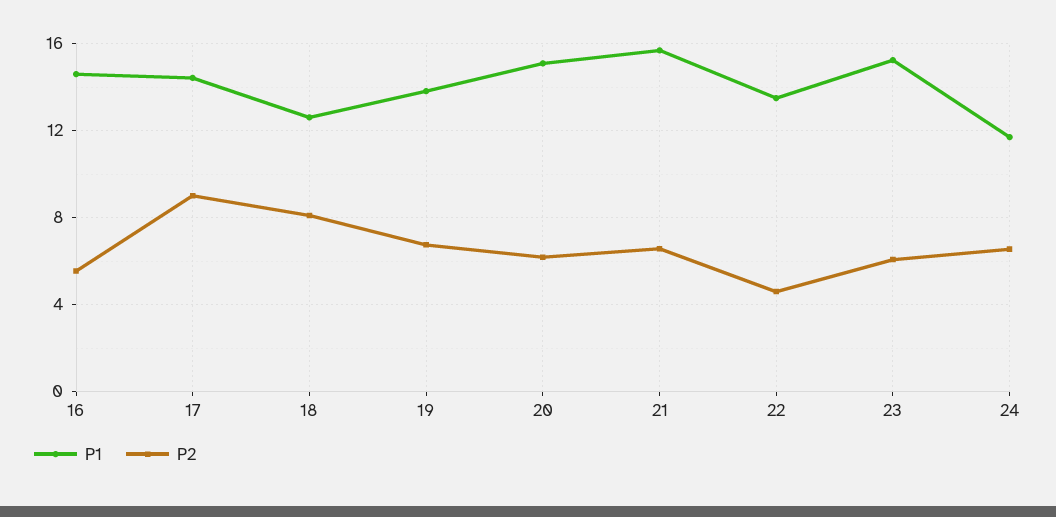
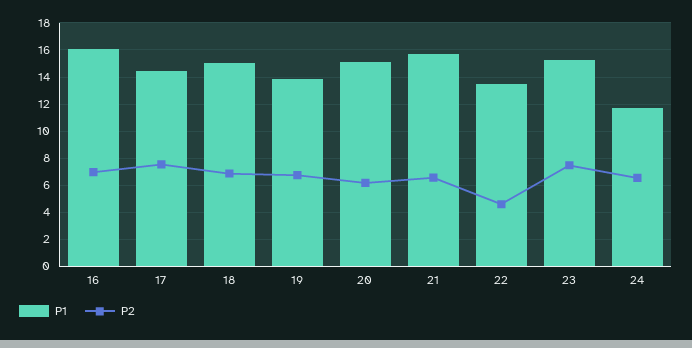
  {
    "P1": {
-     "16": 14.5,
+     "16": 16,
      "17": 14.5,
-     "18": 12.5,
+     "18": 15,
      "19": 14,
      "20": 15,
      "21": 15.5,
      "22": 13.5,
      "23": 15.5,
      "24": 11.5
    },
    "P2": {
-     "16": 5.5,
+     "16": 7,
-     "17": 9,
+     "17": 7.5,
-     "18": 8,
+     "18": 7,
      "19": 7,
      "20": 6,
      "21": 6.5,
      "22": 4.5,
-     "23": 6,
+     "23": 7.5,
      "24": 6.5
    }
  }

